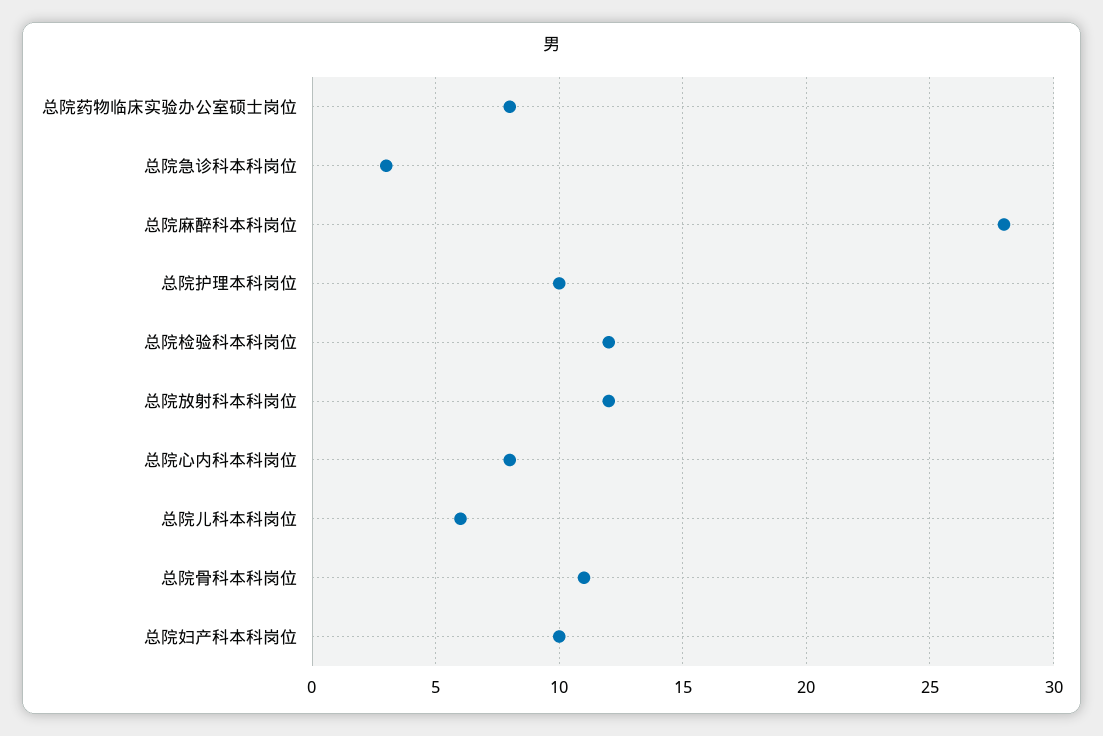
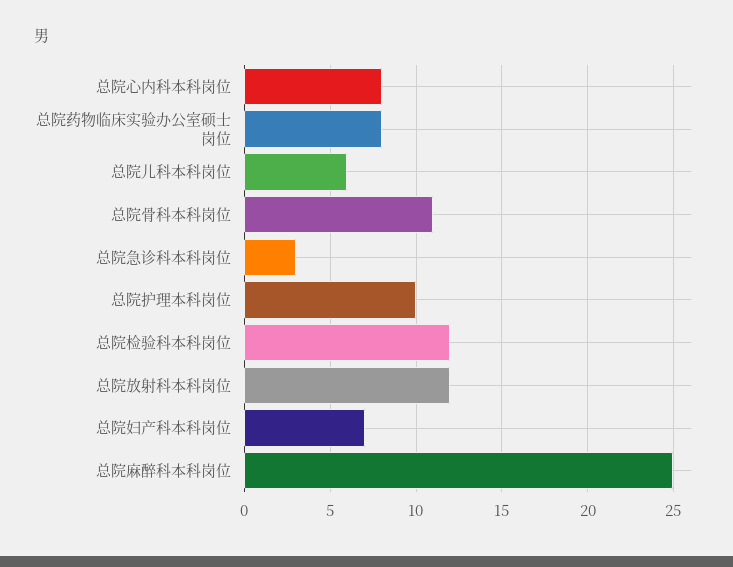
  {
    "总院药物临床实验办公室硕士岗位": 8,
    "总院急诊科本科岗位": 3,
-   "总院麻醉科本科岗位": 28,
+   "总院麻醉科本科岗位": 25,
    "总院护理本科岗位": 10,
    "总院检验科本科岗位": 12,
    "总院放射科本科岗位": 12,
    "总院心内科本科岗位": 8,
    "总院儿科本科岗位": 6,
    "总院骨科本科岗位": 11,
-   "总院妇产科本科岗位": 10
+   "总院妇产科本科岗位": 7
  }

